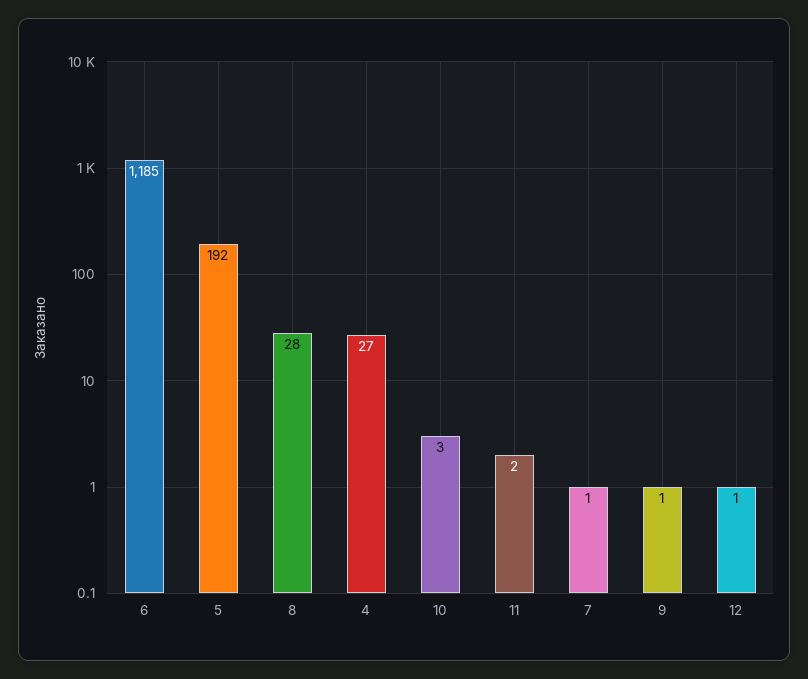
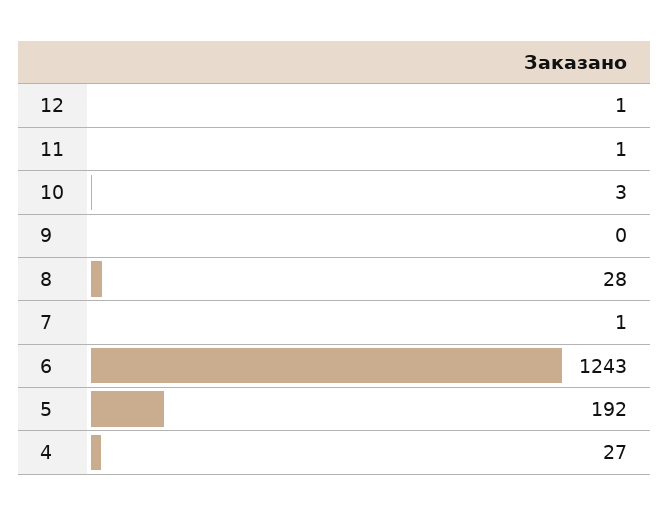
  {
-   "6": 1185,
+   "6": 1243,
    "5": 192,
    "8": 28,
    "4": 27,
    "10": 3,
-   "11": 2,
+   "11": 1,
    "7": 1,
-   "9": 1,
+   "9": 0,
    "12": 1
  }

